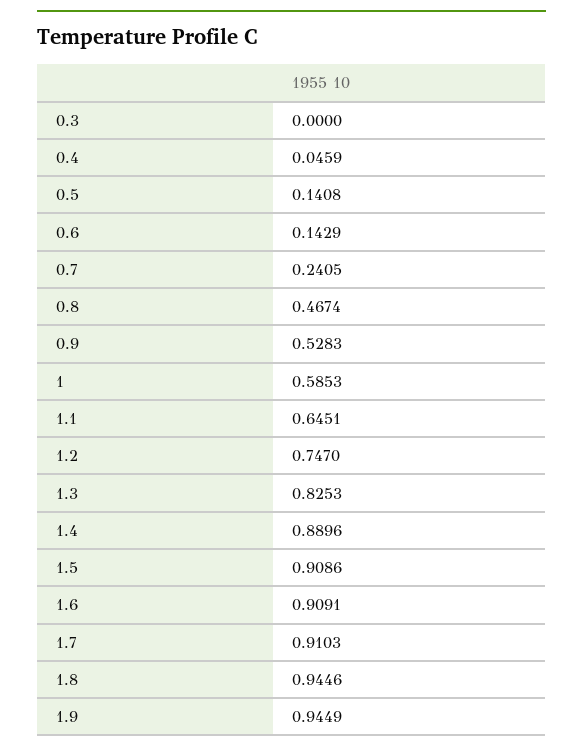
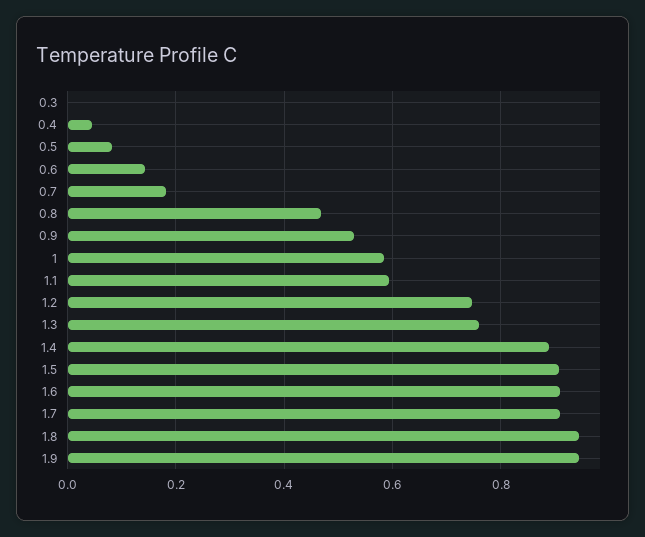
  {
    "0.3": 0,
    "0.4": 0.0459,
-   "0.5": 0.1408,
+   "0.5": 0.08,
    "0.6": 0.1429,
-   "0.7": 0.2405,
+   "0.7": 0.18,
    "0.8": 0.4674,
    "0.9": 0.5283,
    "1": 0.5853,
-   "1.1": 0.6451,
+   "1.1": 0.6,
    "1.2": 0.747,
-   "1.3": 0.8253,
+   "1.3": 0.76,
    "1.4": 0.8896,
    "1.5": 0.9086,
    "1.6": 0.9091,
    "1.7": 0.9103,
    "1.8": 0.9446,
    "1.9": 0.9449
  }

